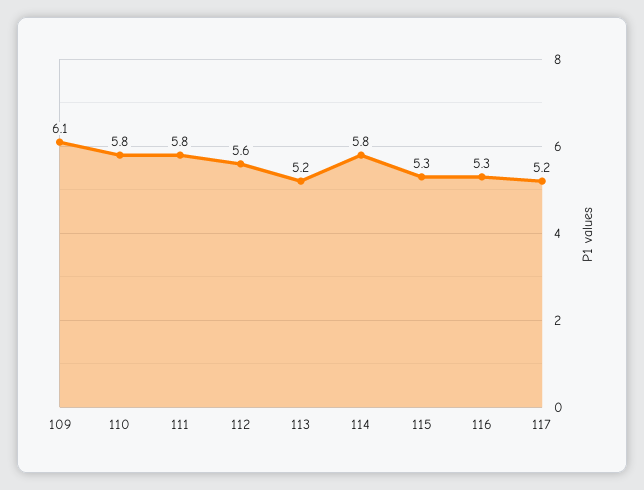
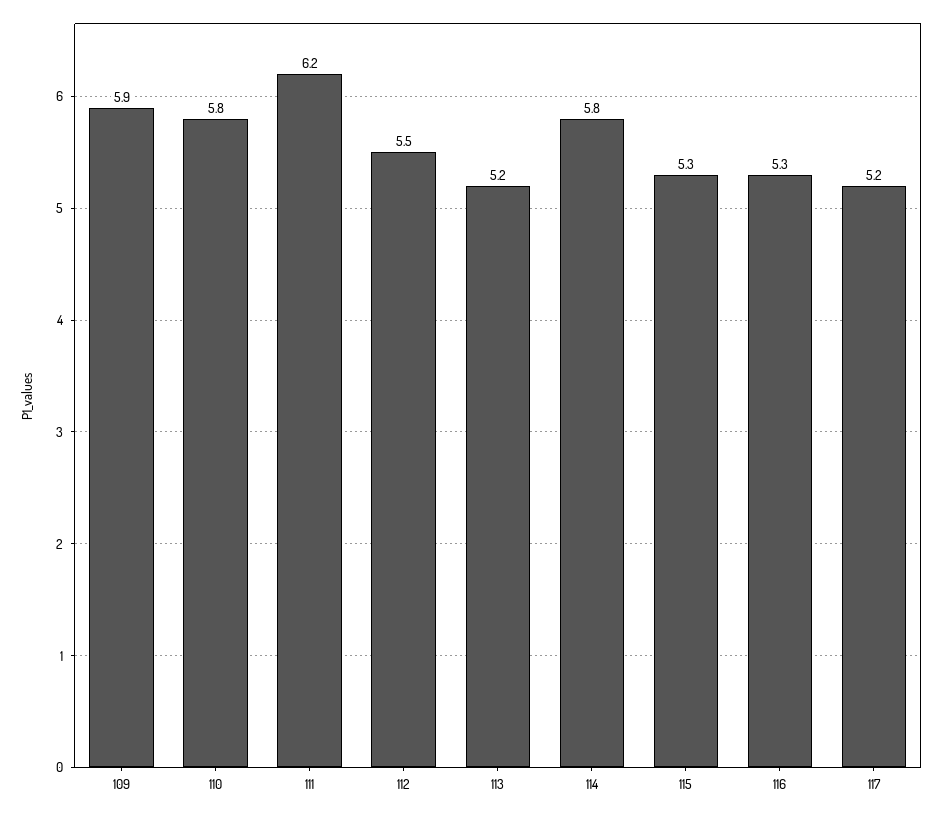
  {
-   "109": 6.1,
+   "109": 5.9,
    "110": 5.8,
-   "111": 5.8,
+   "111": 6.2,
-   "112": 5.6,
+   "112": 5.5,
    "113": 5.2,
    "114": 5.8,
    "115": 5.3,
    "116": 5.3,
    "117": 5.2
  }

